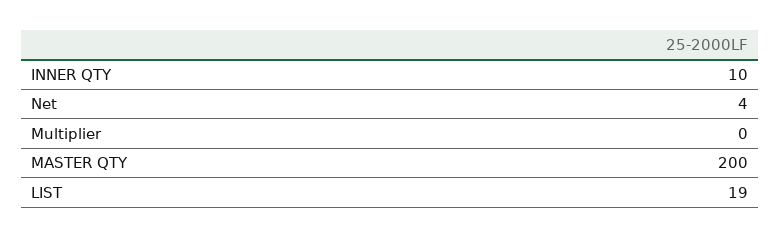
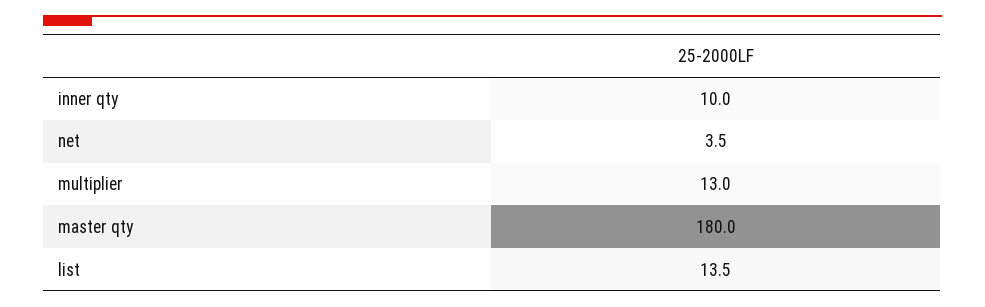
  {
    "INNER QTY": 10,
    "Net": 3.5,
-   "Multiplier": 0,
+   "Multiplier": 13,
-   "MASTER QTY": 200,
+   "MASTER QTY": 180,
-   "LIST": 19
+   "LIST": 13.5
  }

